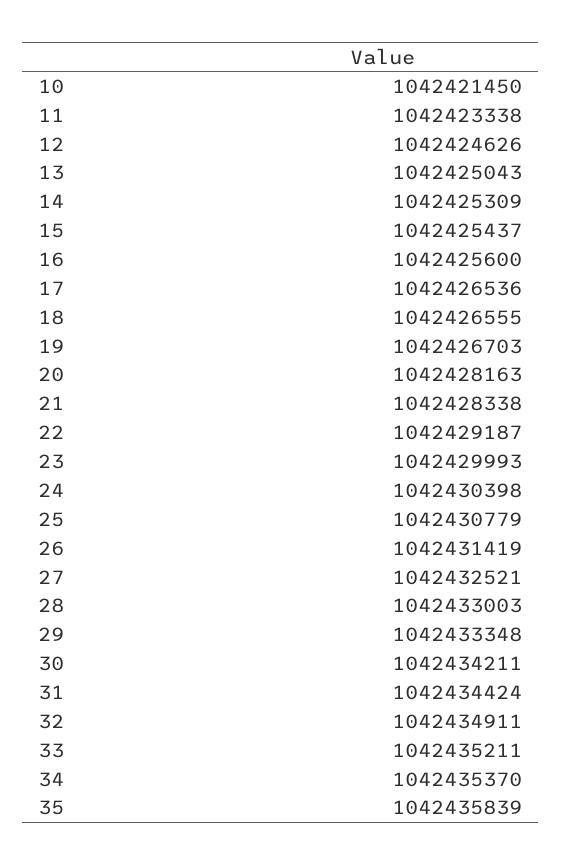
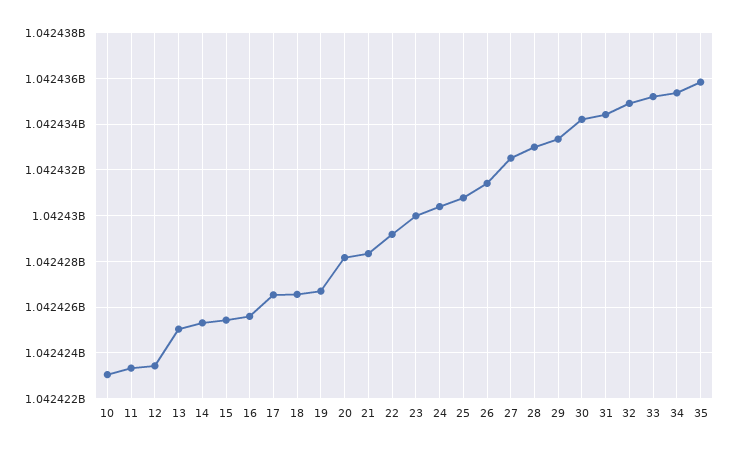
  {
-   "10": 1042421450,
+   "10": 1042423000,
    "11": 1042423338,
-   "12": 1042424626,
+   "12": 1042423500,
    "13": 1042425043,
    "14": 1042425309,
    "15": 1042425437,
    "16": 1042425600,
    "17": 1042426536,
    "18": 1042426555,
    "19": 1042426703,
    "20": 1042428163,
    "21": 1042428338,
    "22": 1042429187,
    "23": 1042429993,
    "24": 1042430398,
    "25": 1042430779,
    "26": 1042431419,
    "27": 1042432521,
    "28": 1042433003,
    "29": 1042433348,
    "30": 1042434211,
    "31": 1042434424,
    "32": 1042434911,
    "33": 1042435211,
    "34": 1042435370,
    "35": 1042435839
  }

